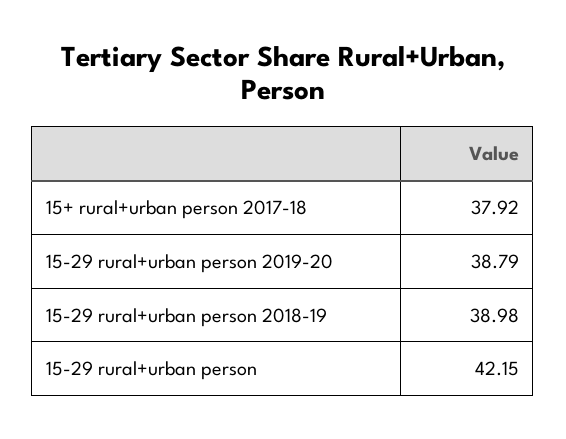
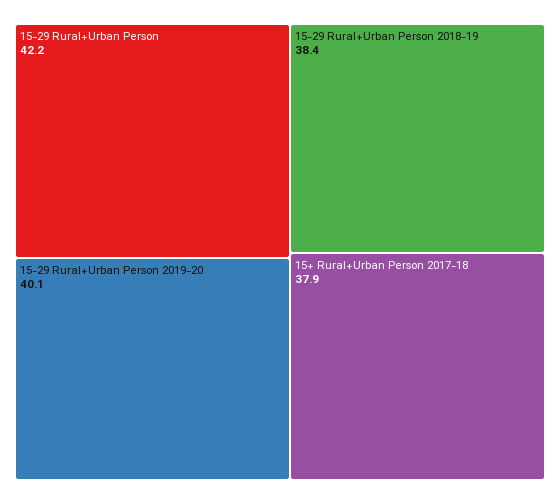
  {
    "15+ rural+urban person 2017-18": 37.92,
-   "15-29 rural+urban person 2019-20": 38.79,
+   "15-29 rural+urban person 2019-20": 40.1,
-   "15-29 rural+urban person 2018-19": 38.98,
+   "15-29 rural+urban person 2018-19": 38.4,
    "15-29 rural+urban person": 42.15
  }

